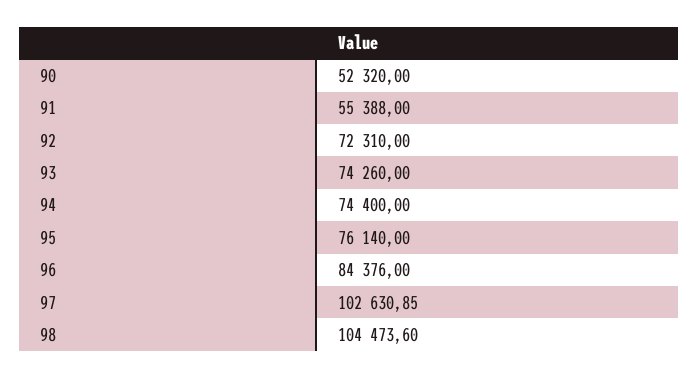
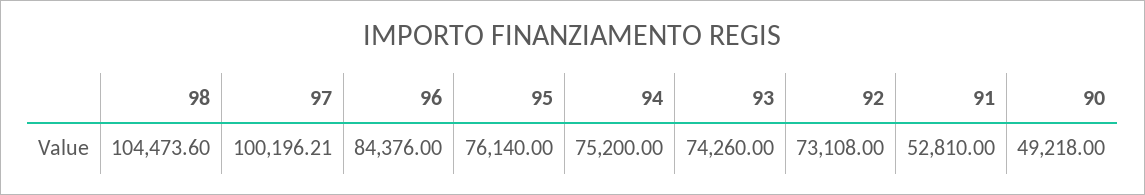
  {
-   "90": 52320,
+   "90": 49218,
-   "91": 55388,
+   "91": 52810,
-   "92": 72310,
+   "92": 73108,
    "93": 74260,
-   "94": 74400,
+   "94": 75200,
    "95": 76140,
    "96": 84376,
-   "97": 102630.85,
+   "97": 100196.21,
    "98": 104473.6
  }

